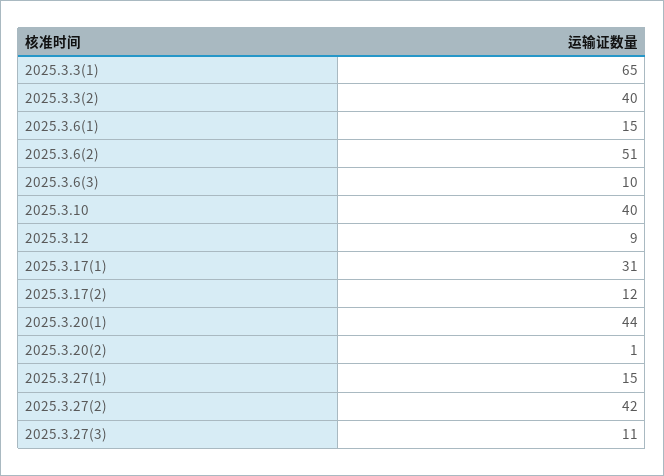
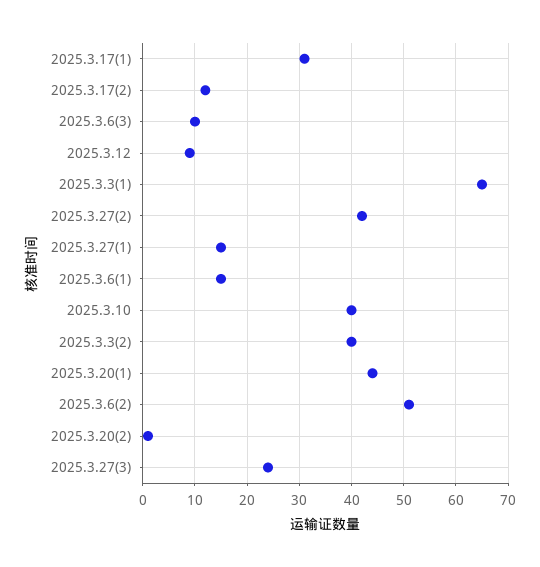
  {
    "2025.3.3(1)": 65,
    "2025.3.3(2)": 40,
    "2025.3.6(1)": 15,
    "2025.3.6(2)": 51,
    "2025.3.6(3)": 10,
    "2025.3.10": 40,
    "2025.3.12": 9,
    "2025.3.17(1)": 31,
    "2025.3.17(2)": 12,
    "2025.3.20(1)": 44,
    "2025.3.20(2)": 1,
    "2025.3.27(1)": 15,
    "2025.3.27(2)": 42,
-   "2025.3.27(3)": 11
+   "2025.3.27(3)": 25
  }

